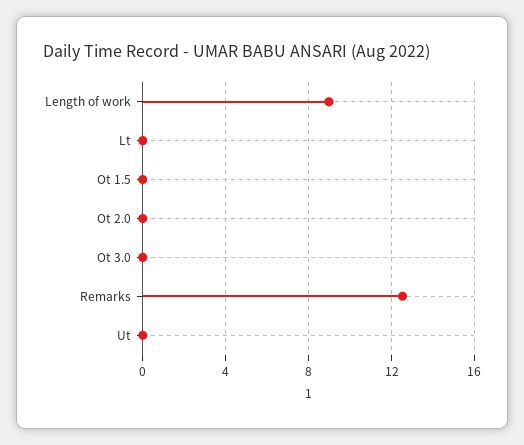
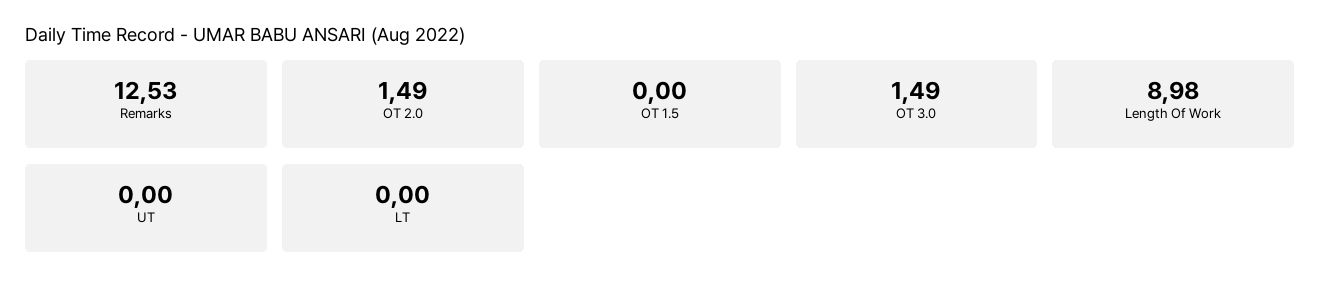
  {
    "Length of work": 8.98,
    "Lt": 0,
    "Ot 1.5": 0,
-   "Ot 2.0": 0,
+   "Ot 2.0": 1.49,
-   "Ot 3.0": 0,
+   "Ot 3.0": 1.49,
    "Remarks": 12.53,
    "Ut": 0
  }

